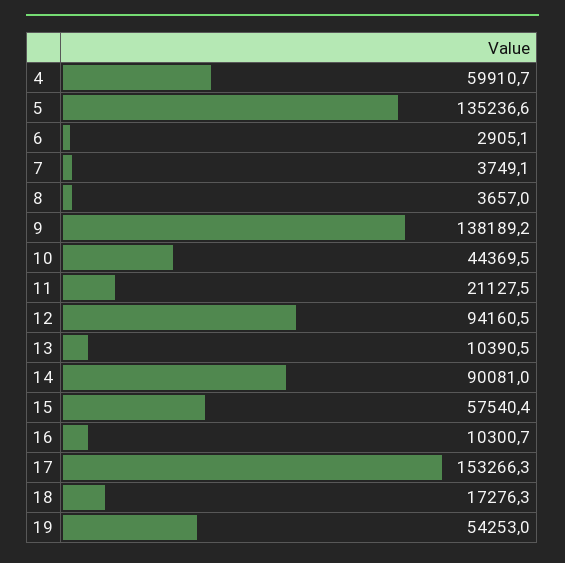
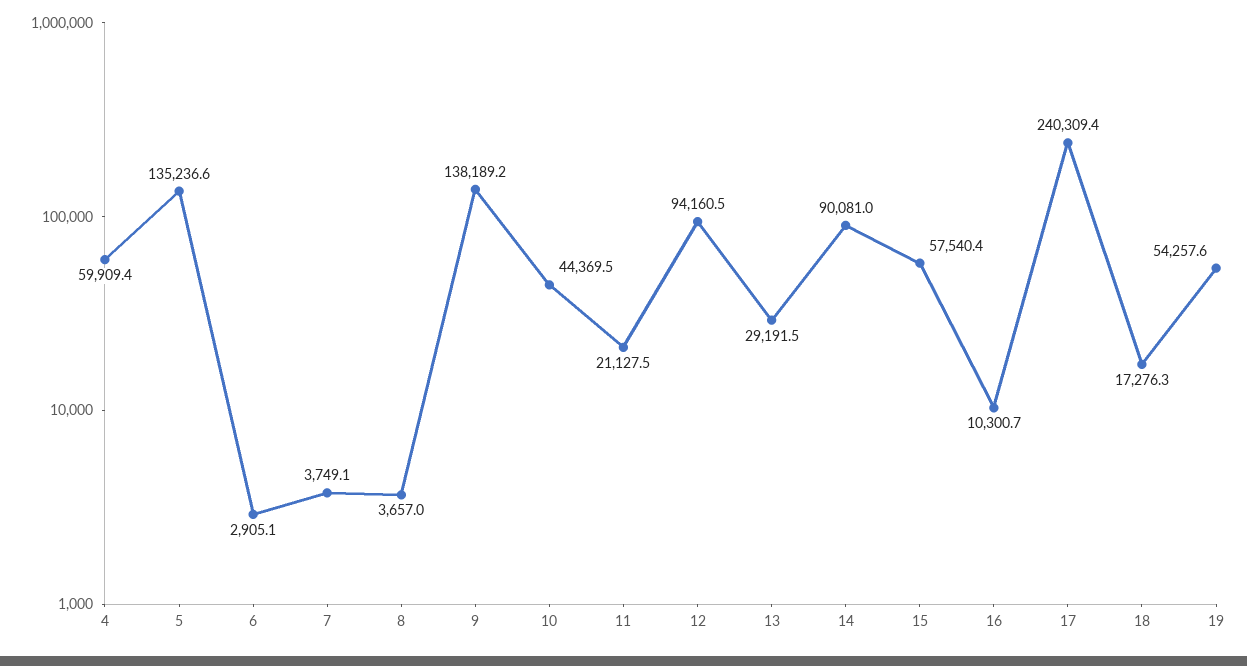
  {
-   "4": 59910.7,
+   "4": 59909.4,
    "5": 135236.6,
    "6": 2905.1,
    "7": 3749.1,
    "8": 3657,
    "9": 138189.2,
    "10": 44369.5,
    "11": 21127.5,
    "12": 94160.5,
-   "13": 10390.5,
+   "13": 29191.5,
    "14": 90081,
    "15": 57540.4,
    "16": 10300.7,
-   "17": 153266.3,
+   "17": 240309.4,
    "18": 17276.3,
-   "19": 54253
+   "19": 54257.6
  }

